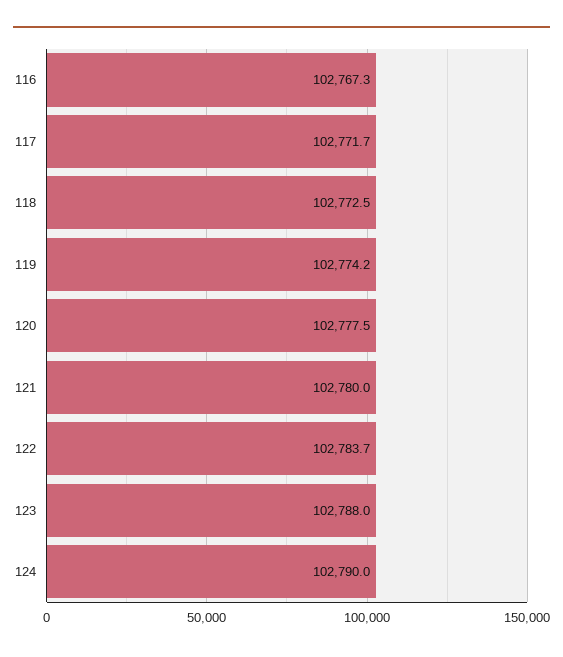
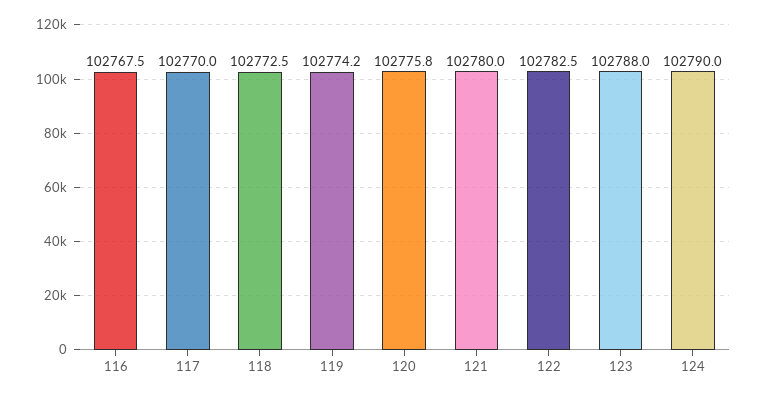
  {
-   "116": 102767.3,
+   "116": 102767.5,
-   "117": 102771.7,
+   "117": 102770,
    "118": 102772.5,
    "119": 102774.2,
-   "120": 102777.5,
+   "120": 102775.8,
    "121": 102780,
-   "122": 102783.7,
+   "122": 102782.5,
    "123": 102788,
    "124": 102790
  }

